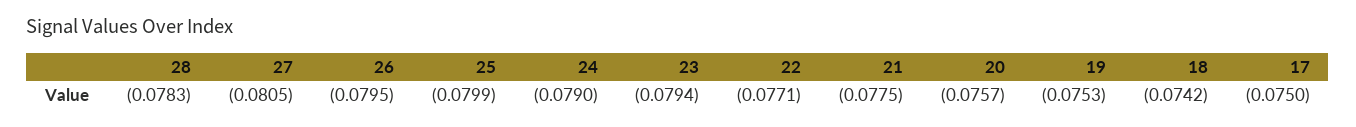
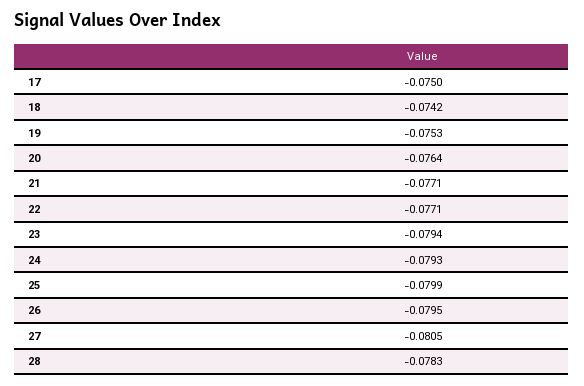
  {
    "28": -0.0783,
    "27": -0.0805,
    "26": -0.0795,
    "25": -0.0799,
-   "24": -0.079,
+   "24": -0.0793,
    "23": -0.0794,
    "22": -0.0771,
-   "21": -0.0775,
+   "21": -0.0771,
-   "20": -0.0757,
+   "20": -0.0764,
    "19": -0.0753,
    "18": -0.0742,
    "17": -0.075
  }

